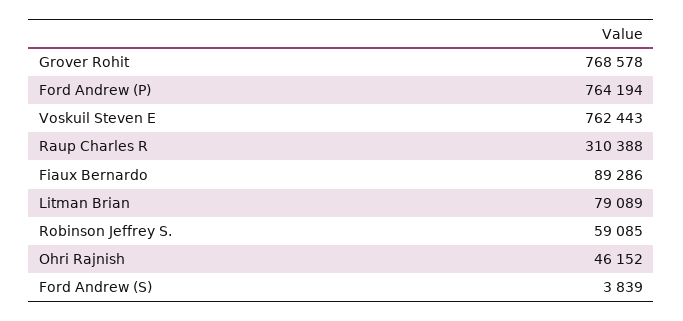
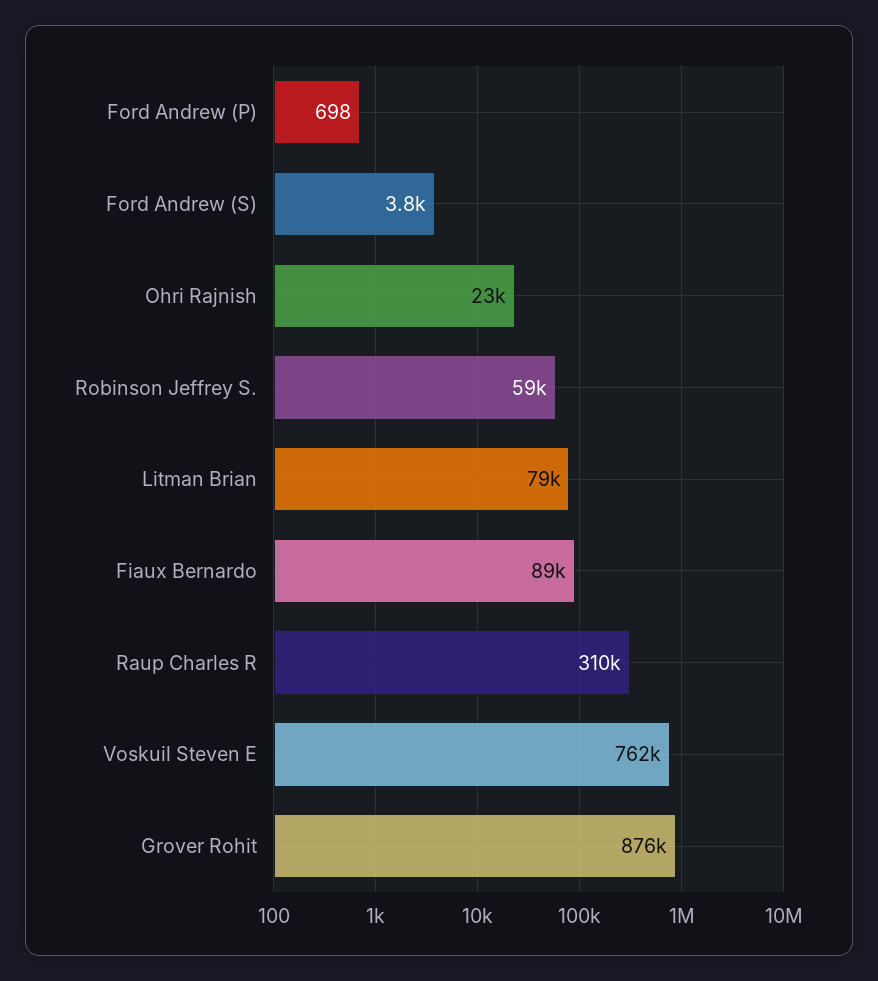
  {
-   "Grover Rohit": 768578,
+   "Grover Rohit": 876000,
-   "Ford Andrew (P)": 764194,
+   "Ford Andrew (P)": 698,
    "Voskuil Steven E": 762443,
    "Raup Charles R": 310388,
    "Fiaux Bernardo": 89286,
    "Litman Brian": 79089,
    "Robinson Jeffrey S.": 59085,
-   "Ohri Rajnish": 46152,
+   "Ohri Rajnish": 23000,
    "Ford Andrew (S)": 3839
  }

